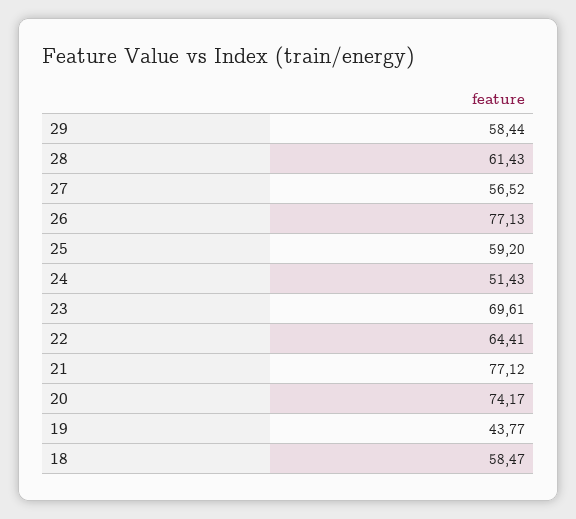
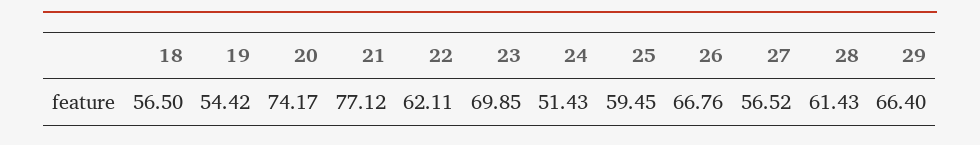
  {
-   "29": 58.44,
+   "29": 66.4,
    "28": 61.43,
    "27": 56.52,
-   "26": 77.13,
+   "26": 66.76,
-   "25": 59.2,
+   "25": 59.45,
    "24": 51.43,
-   "23": 69.61,
+   "23": 69.85,
-   "22": 64.41,
+   "22": 62.11,
    "21": 77.12,
    "20": 74.17,
-   "19": 43.77,
+   "19": 54.42,
-   "18": 58.47
+   "18": 56.5
  }

